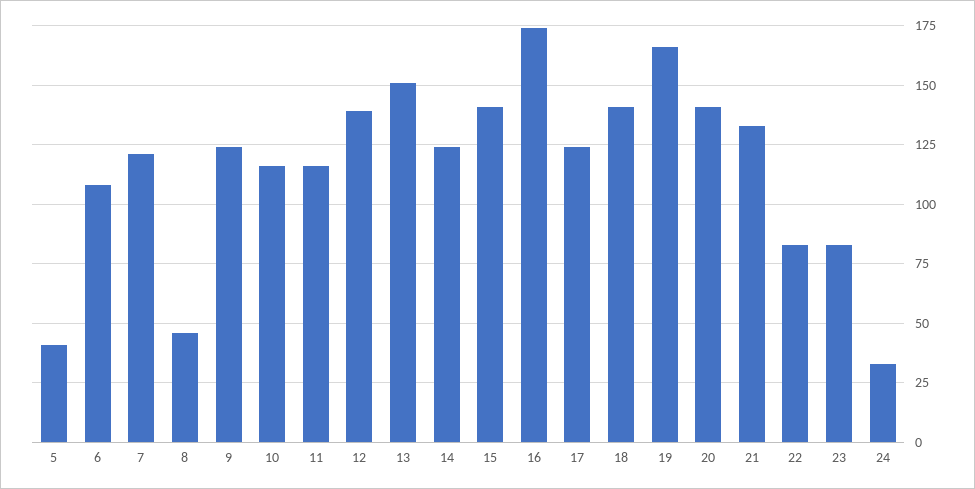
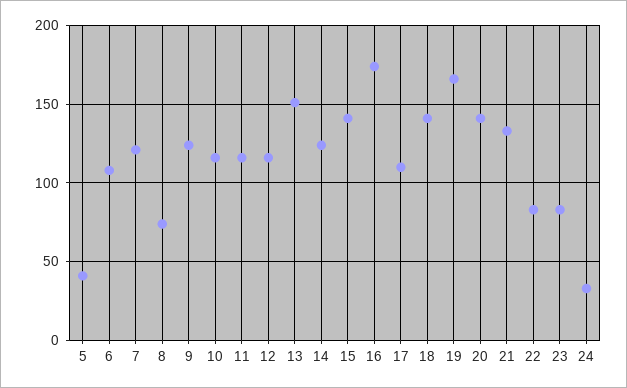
  {
    "5": 40,
    "6": 110,
    "7": 120,
-   "8": 45,
+   "8": 75,
    "9": 125,
    "10": 115,
    "11": 115,
-   "12": 140,
+   "12": 115,
    "13": 150,
    "14": 125,
    "15": 140,
    "16": 175,
-   "17": 125,
+   "17": 110,
    "18": 140,
    "19": 165,
    "20": 140,
    "21": 135,
    "22": 85,
    "23": 85,
    "24": 35
  }

